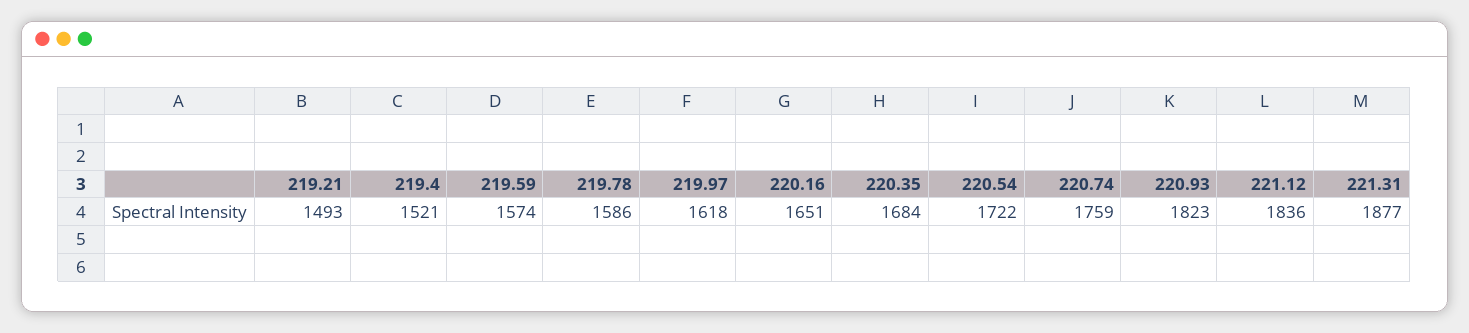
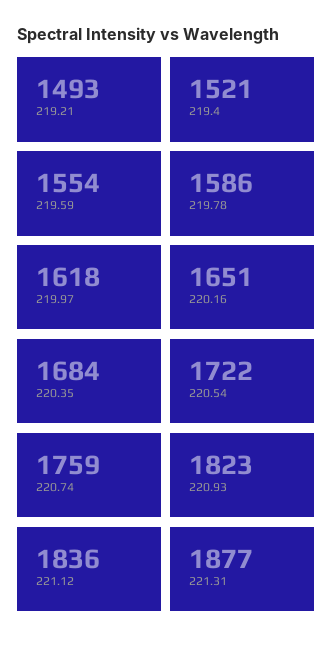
  {
    "219.21": 1493,
    "219.4": 1521,
-   "219.59": 1574,
+   "219.59": 1554,
    "219.78": 1586,
    "219.97": 1618,
    "220.16": 1651,
    "220.35": 1684,
    "220.54": 1722,
    "220.74": 1759,
    "220.93": 1823,
    "221.12": 1836,
    "221.31": 1877
  }

